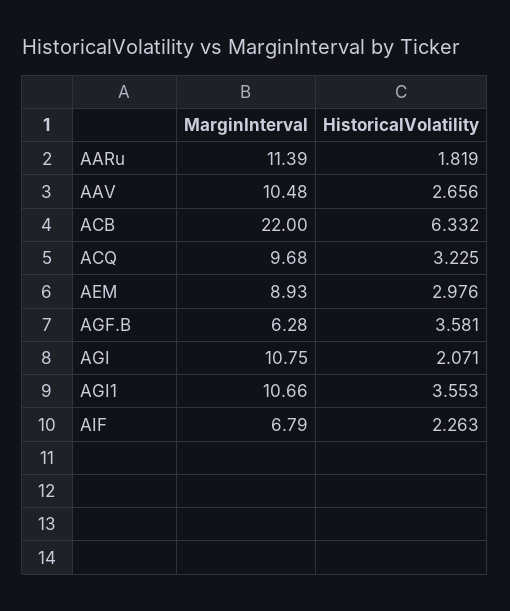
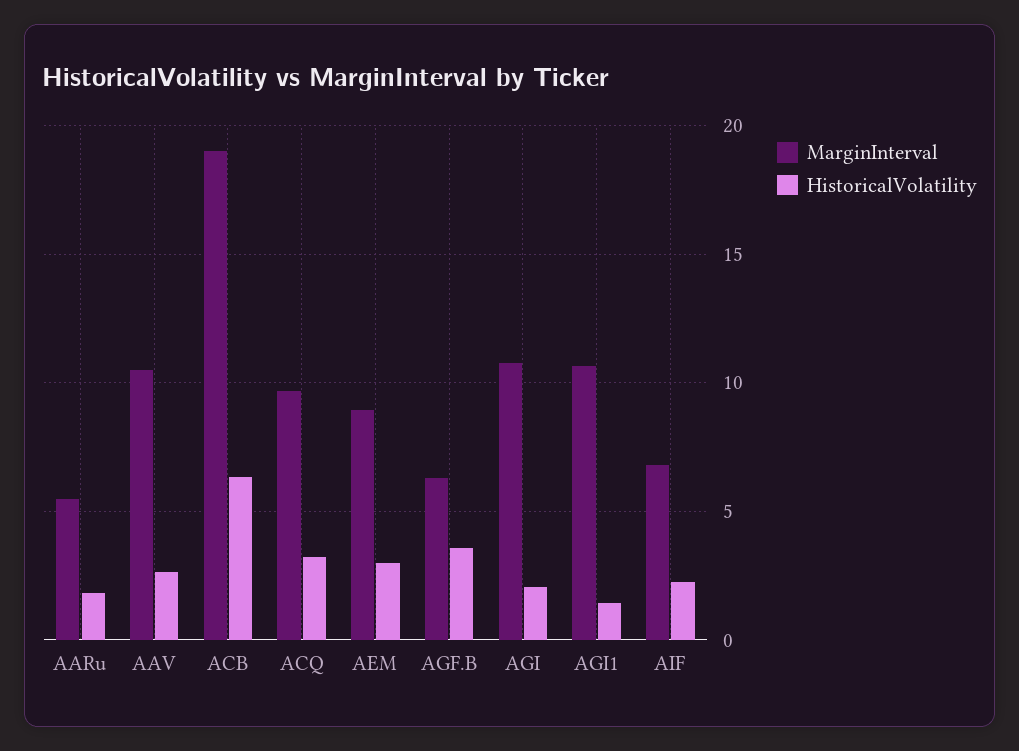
  {
    "MarginInterval": {
-     "AARu": 11.39,
+     "AARu": 5.5,
      "AAV": 10.48,
-     "ACB": 22,
+     "ACB": 19,
      "ACQ": 9.68,
      "AEM": 8.93,
      "AGF.B": 6.28,
      "AGI": 10.75,
      "AGI1": 10.66,
      "AIF": 6.79
    },
    "HistoricalVolatility": {
      "AARu": 1.819,
      "AAV": 2.656,
      "ACB": 6.332,
      "ACQ": 3.225,
      "AEM": 2.976,
      "AGF.B": 3.581,
      "AGI": 2.071,
-     "AGI1": 3.553,
+     "AGI1": 1.5,
      "AIF": 2.263
    }
  }

